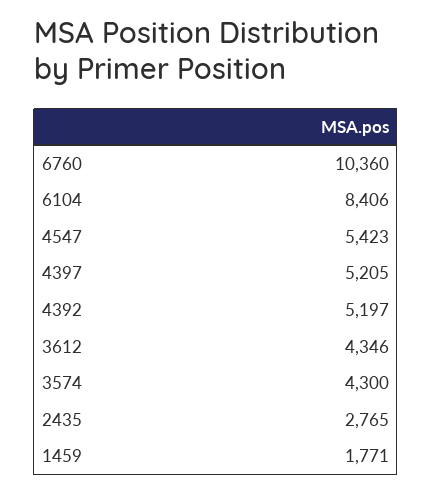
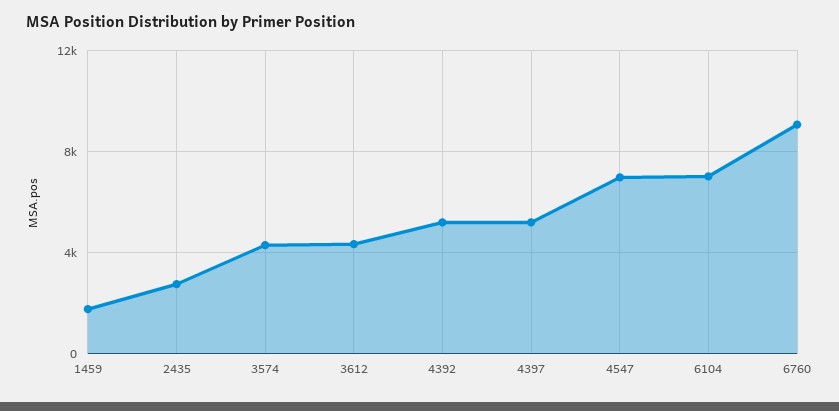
  {
-   "6760": 10360,
+   "6760": 9000,
-   "6104": 8406,
+   "6104": 7000,
-   "4547": 5423,
+   "4547": 7000,
    "4397": 5205,
    "4392": 5197,
    "3612": 4346,
    "3574": 4300,
    "2435": 2765,
    "1459": 1771
  }

